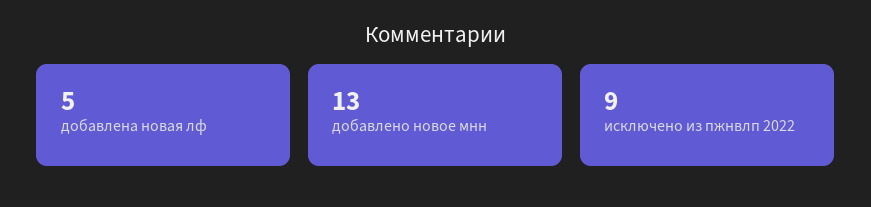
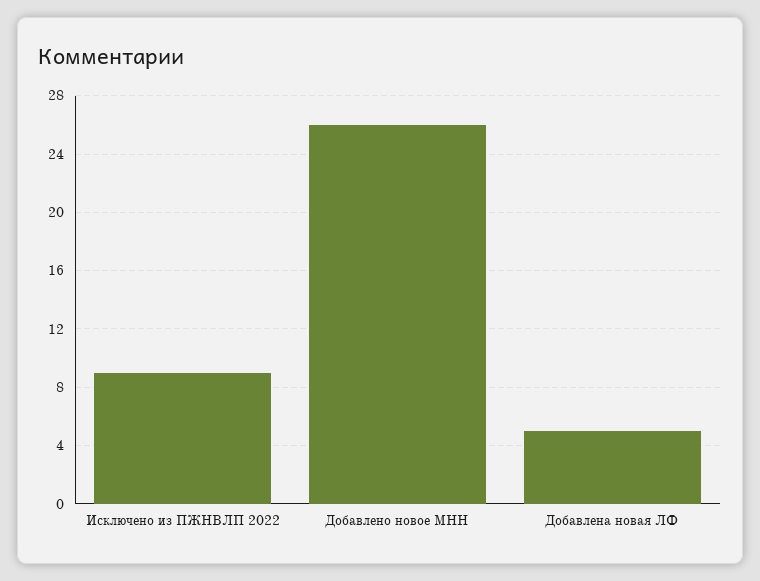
  {
    "добавлена новая лф": 5,
-   "добавлено новое мнн": 13,
+   "добавлено новое мнн": 26,
    "исключено из пжнвлп 2022": 9
  }

